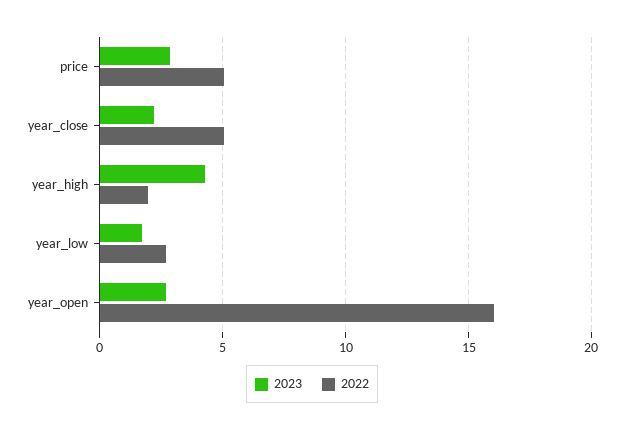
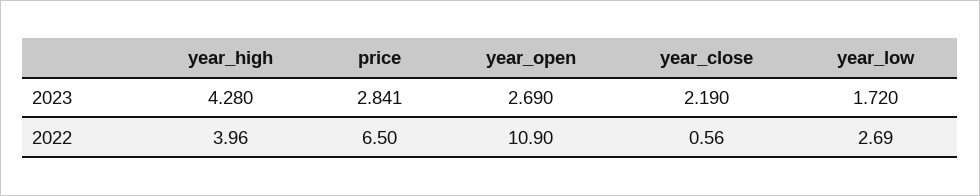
  {
    "2023": {
      "price": 2.841,
      "year_close": 2.19,
      "year_high": 4.28,
      "year_low": 1.72,
      "year_open": 2.69
    },
    "2022": {
-     "price": 5,
+     "price": 6.5,
-     "year_close": 5,
+     "year_close": 0.56,
-     "year_high": 2,
+     "year_high": 3.96,
      "year_low": 2.69,
-     "year_open": 16
+     "year_open": 10.9
    }
  }

